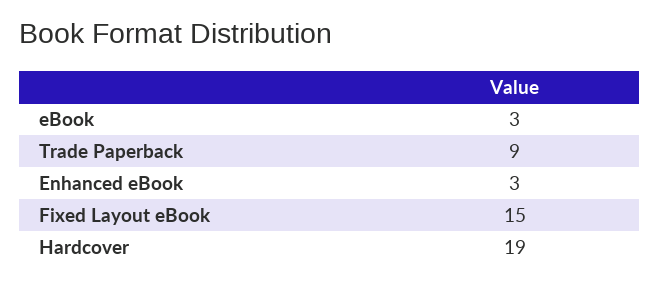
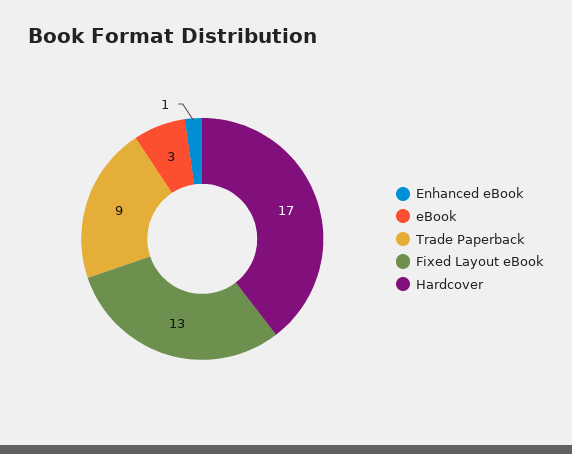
  {
    "eBook": 3,
    "Trade Paperback": 9,
-   "Enhanced eBook": 3,
+   "Enhanced eBook": 1,
-   "Fixed Layout eBook": 15,
+   "Fixed Layout eBook": 13,
-   "Hardcover": 19
+   "Hardcover": 17
  }

